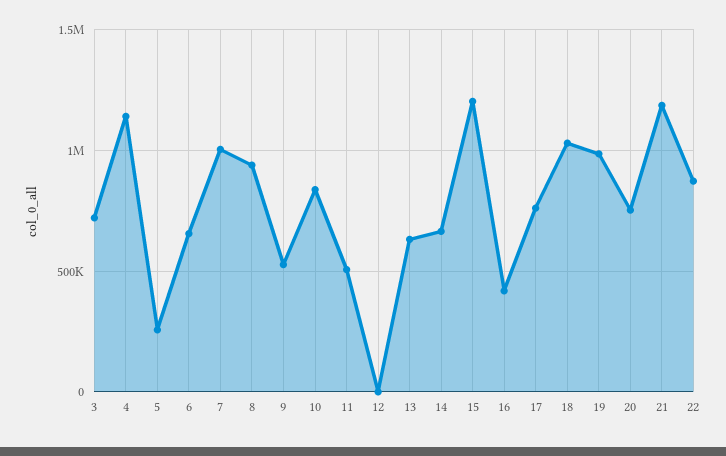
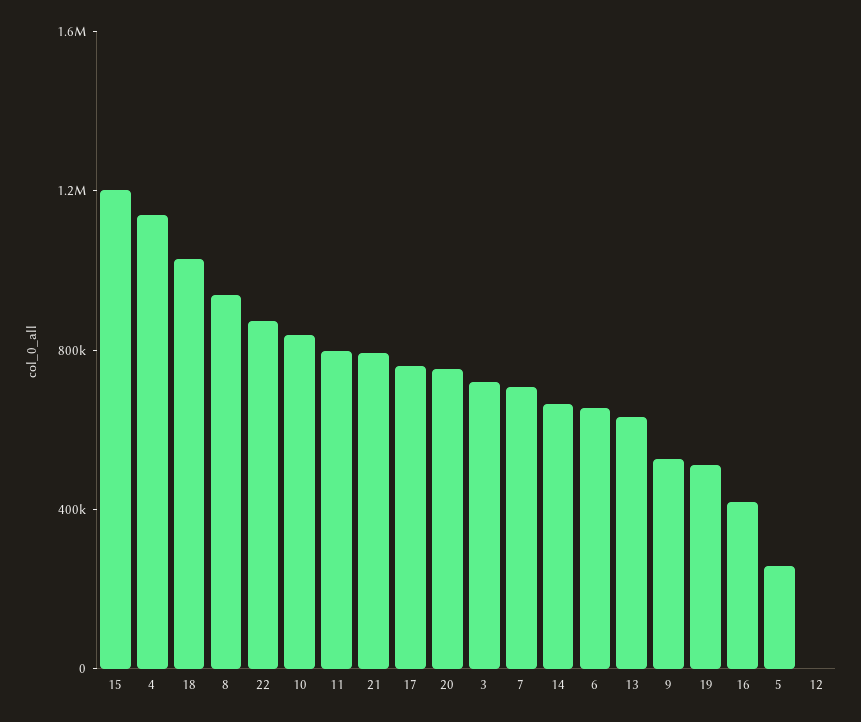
  {
    "3": 700000,
    "4": 1150000,
    "5": 250000,
    "6": 650000,
-   "7": 1000000,
+   "7": 700000,
    "8": 950000,
    "9": 550000,
    "10": 850000,
-   "11": 500000,
+   "11": 800000,
    "12": 0,
    "13": 650000,
    "14": 650000,
    "15": 1200000,
    "16": 400000,
    "17": 750000,
    "18": 1050000,
-   "19": 1000000,
+   "19": 500000,
    "20": 750000,
-   "21": 1200000,
+   "21": 800000,
    "22": 850000
  }

